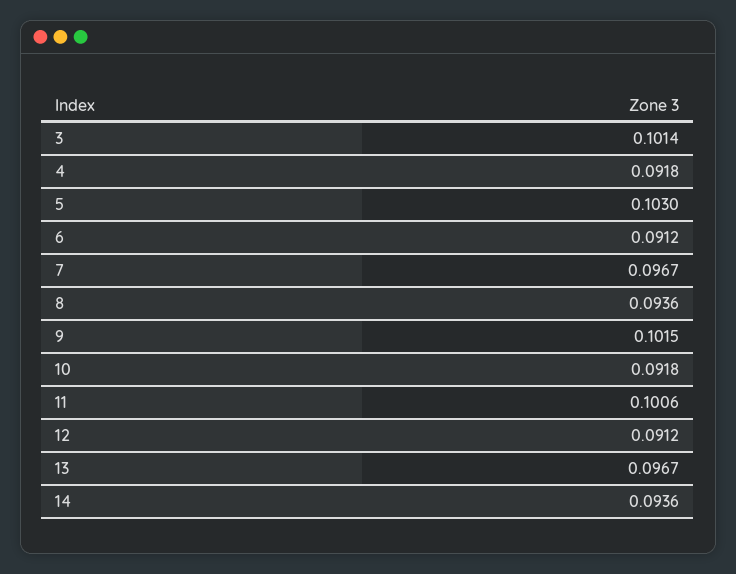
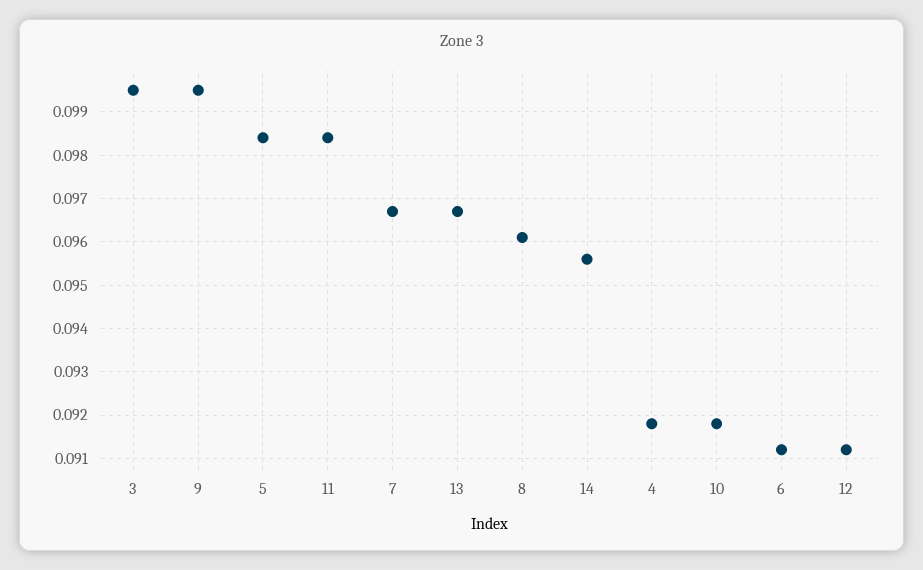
  {
-   "3": 0.1014,
+   "3": 0.0995,
    "4": 0.0918,
-   "5": 0.103,
+   "5": 0.0985,
    "6": 0.0912,
    "7": 0.0967,
-   "8": 0.0936,
+   "8": 0.096,
-   "9": 0.1015,
+   "9": 0.0995,
    "10": 0.0918,
-   "11": 0.1006,
+   "11": 0.0985,
    "12": 0.0912,
    "13": 0.0967,
-   "14": 0.0936
+   "14": 0.0955
  }

